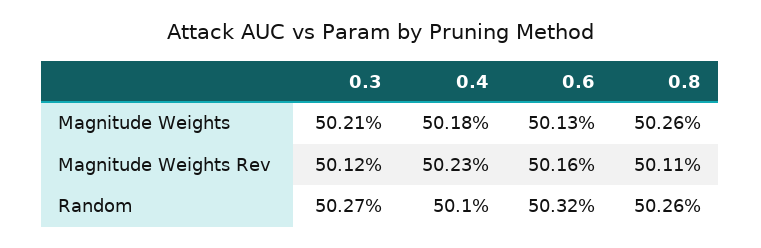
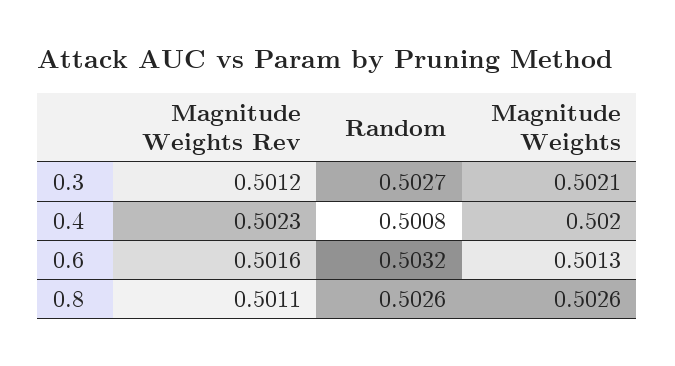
  {
    "0.3": {
      "Magnitude Weights": 0.5021,
      "Magnitude Weights Rev": 0.5012,
      "Random": 0.5027
    },
    "0.4": {
-     "Magnitude Weights": 0.5018,
+     "Magnitude Weights": 0.502,
      "Magnitude Weights Rev": 0.5023,
-     "Random": 0.501
+     "Random": 0.5008
    },
    "0.6": {
      "Magnitude Weights": 0.5013,
      "Magnitude Weights Rev": 0.5016,
      "Random": 0.5032
    },
    "0.8": {
      "Magnitude Weights": 0.5026,
      "Magnitude Weights Rev": 0.5011,
      "Random": 0.5026
    }
  }

